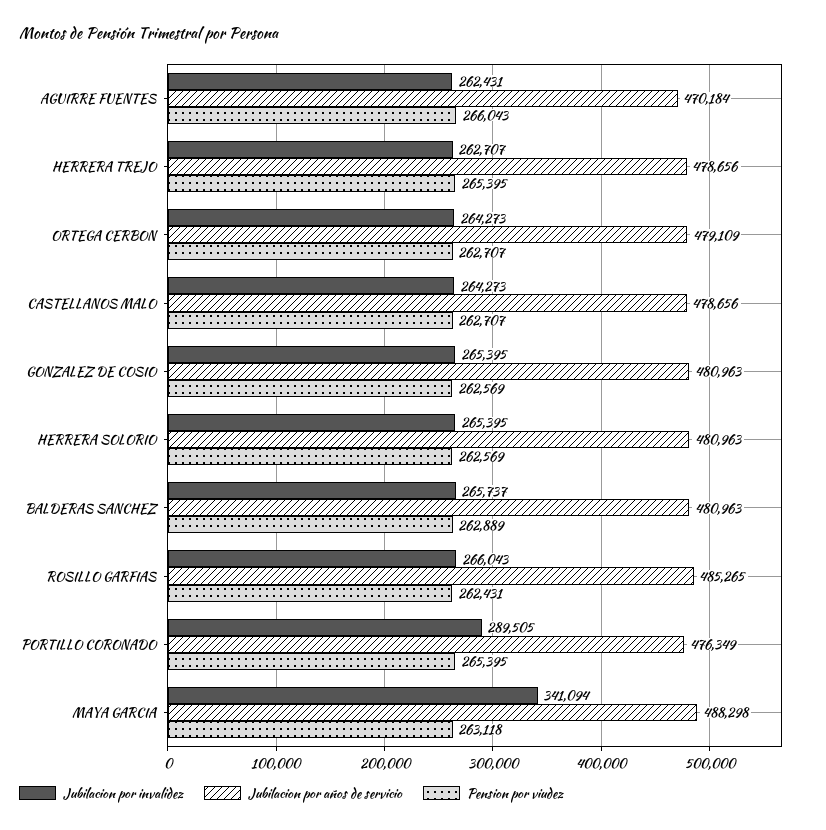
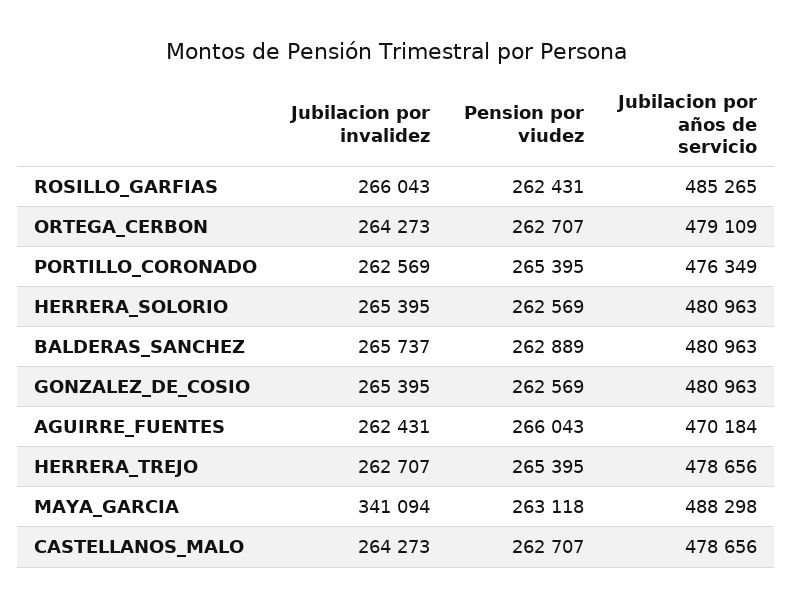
  {
    "Jubilacion por invalidez": {
      "AGUIRRE FUENTES": 262431,
      "HERRERA TREJO": 262707,
      "ORTEGA CERBON": 264273,
      "CASTELLANOS MALO": 264273,
      "GONZALEZ DE COSIO": 265395,
      "HERRERA SOLORIO": 265395,
      "BALDERAS SANCHEZ": 265737,
      "ROSILLO GARFIAS": 266043,
-     "PORTILLO CORONADO": 289505,
+     "PORTILLO CORONADO": 262569,
      "MAYA GARCIA": 341094
    },
    "Jubilacion por años de servicio": {
      "AGUIRRE FUENTES": 470184,
      "HERRERA TREJO": 478656,
      "ORTEGA CERBON": 479109,
      "CASTELLANOS MALO": 478656,
      "GONZALEZ DE COSIO": 480963,
      "HERRERA SOLORIO": 480963,
      "BALDERAS SANCHEZ": 480963,
      "ROSILLO GARFIAS": 485265,
      "PORTILLO CORONADO": 476349,
      "MAYA GARCIA": 488298
    },
    "Pension por viudez": {
      "AGUIRRE FUENTES": 266043,
      "HERRERA TREJO": 265395,
      "ORTEGA CERBON": 262707,
      "CASTELLANOS MALO": 262707,
      "GONZALEZ DE COSIO": 262569,
      "HERRERA SOLORIO": 262569,
      "BALDERAS SANCHEZ": 262889,
      "ROSILLO GARFIAS": 262431,
      "PORTILLO CORONADO": 265395,
      "MAYA GARCIA": 263118
    }
  }

